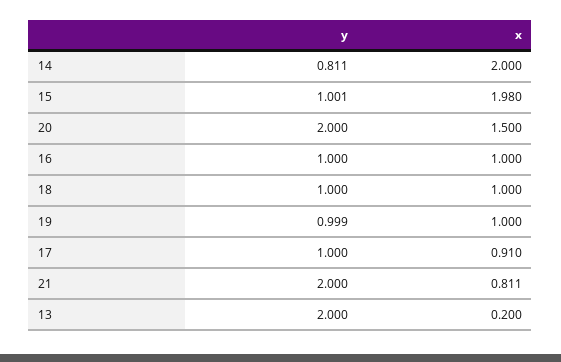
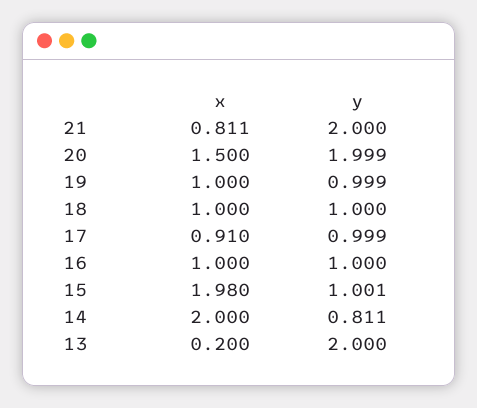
  {
    "y": {
      "14": 0.811,
      "15": 1.001,
-     "20": 2,
+     "20": 1.999,
      "16": 1,
      "18": 1,
      "19": 0.999,
-     "17": 1,
+     "17": 0.999,
      "21": 2,
      "13": 2
    },
    "x": {
      "14": 2,
      "15": 1.98,
      "20": 1.5,
      "16": 1,
      "18": 1,
      "19": 1,
      "17": 0.91,
      "21": 0.811,
      "13": 0.2
    }
  }

